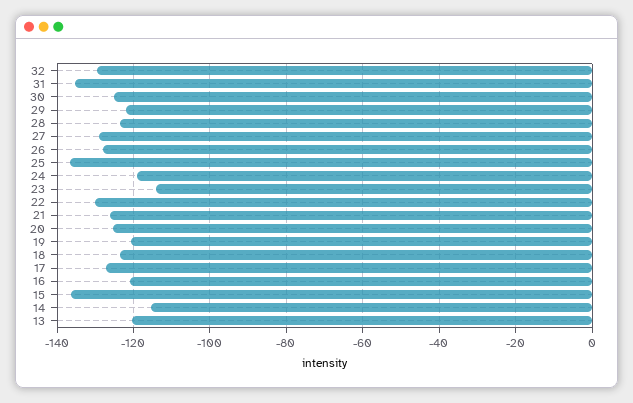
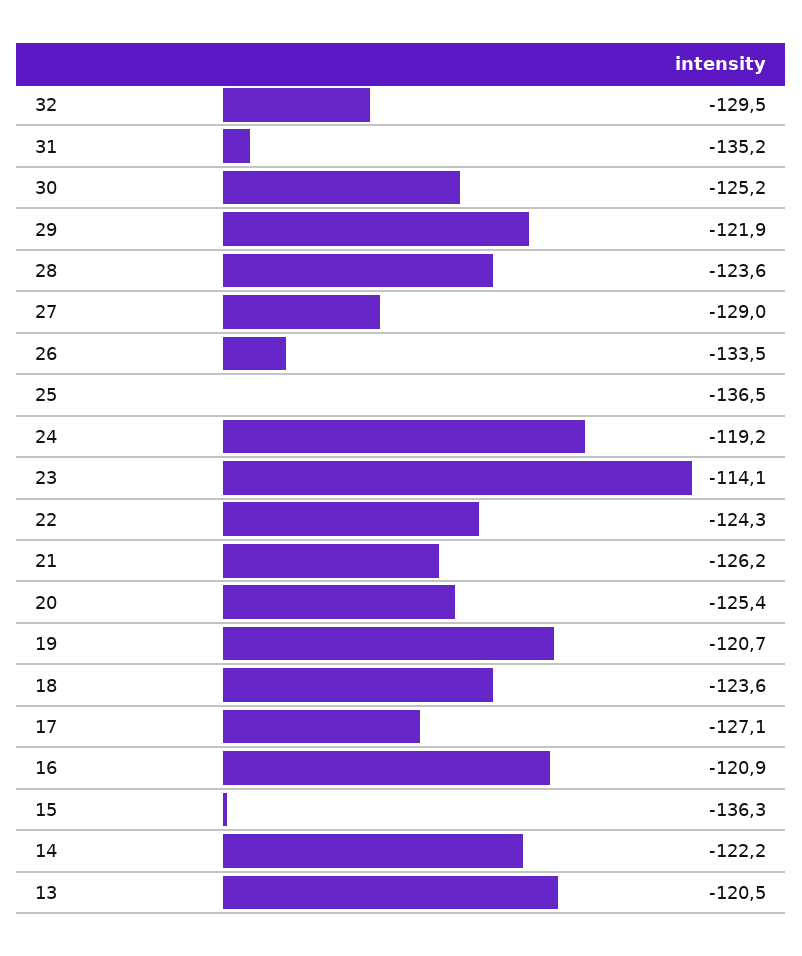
  {
    "32": -129.5,
    "31": -135.2,
    "30": -125.2,
    "29": -121.9,
    "28": -123.6,
    "27": -129,
-   "26": -128,
+   "26": -133.5,
    "25": -136.5,
    "24": -119.2,
    "23": -114.1,
-   "22": -130,
+   "22": -124.3,
    "21": -126.2,
    "20": -125.4,
    "19": -120.7,
    "18": -123.6,
    "17": -127.1,
    "16": -120.9,
    "15": -136.3,
-   "14": -116,
+   "14": -122.2,
    "13": -120.5
  }

